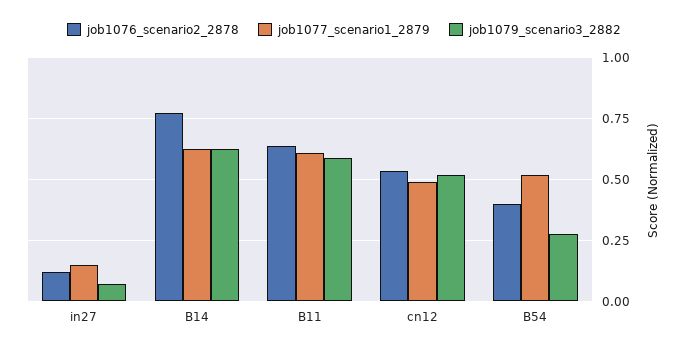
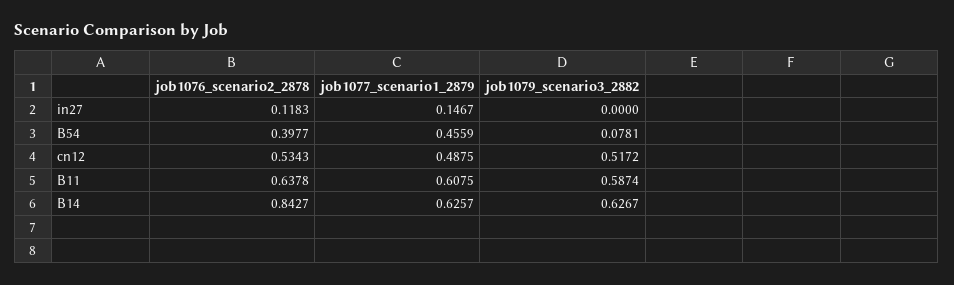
  {
    "job1076_scenario2_2878": {
      "in27": 0.1183,
-     "B14": 0.775,
+     "B14": 0.8427,
      "B11": 0.6378,
      "cn12": 0.5343,
      "B54": 0.3977
    },
    "job1077_scenario1_2879": {
      "in27": 0.1467,
      "B14": 0.6257,
      "B11": 0.6075,
      "cn12": 0.4875,
-     "B54": 0.525
+     "B54": 0.4559
    },
    "job1079_scenario3_2882": {
-     "in27": 0.075,
+     "in27": 0,
      "B14": 0.6267,
      "B11": 0.5874,
      "cn12": 0.5172,
-     "B54": 0.275
+     "B54": 0.0781
    }
  }

